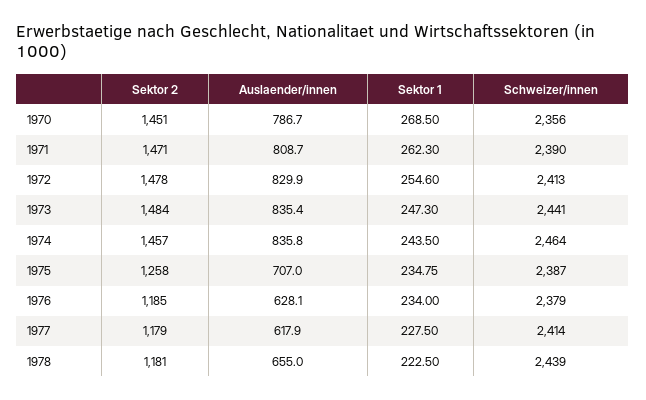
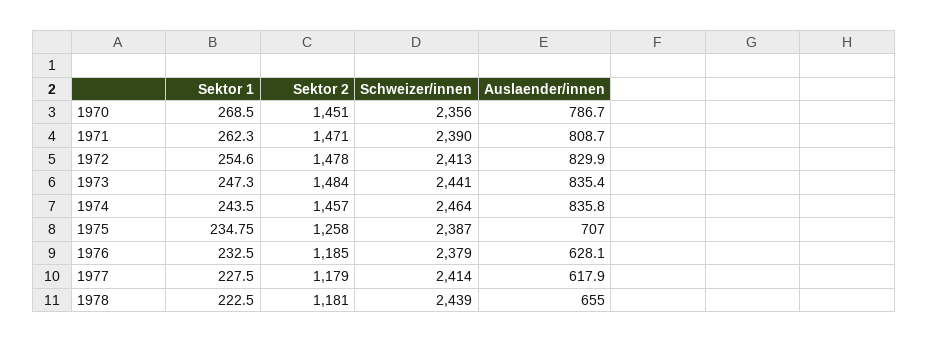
  {
    "Sektor 2": {
      "1970": 1451,
      "1971": 1471,
      "1972": 1478,
      "1973": 1484,
      "1974": 1457,
      "1975": 1258,
      "1976": 1185,
      "1977": 1179,
      "1978": 1181
    },
    "Auslaender/innen": {
      "1970": 786.7,
      "1971": 808.7,
      "1972": 829.9,
      "1973": 835.4,
      "1974": 835.8,
      "1975": 707,
      "1976": 628.1,
      "1977": 617.9,
      "1978": 655
    },
    "Sektor 1": {
      "1970": 268.5,
      "1971": 262.3,
      "1972": 254.6,
      "1973": 247.3,
      "1974": 243.5,
      "1975": 234.75,
-     "1976": 234,
+     "1976": 232.5,
      "1977": 227.5,
      "1978": 222.5
    },
    "Schweizer/innen": {
      "1970": 2356,
      "1971": 2390,
      "1972": 2413,
      "1973": 2441,
      "1974": 2464,
      "1975": 2387,
      "1976": 2379,
      "1977": 2414,
      "1978": 2439
    }
  }

